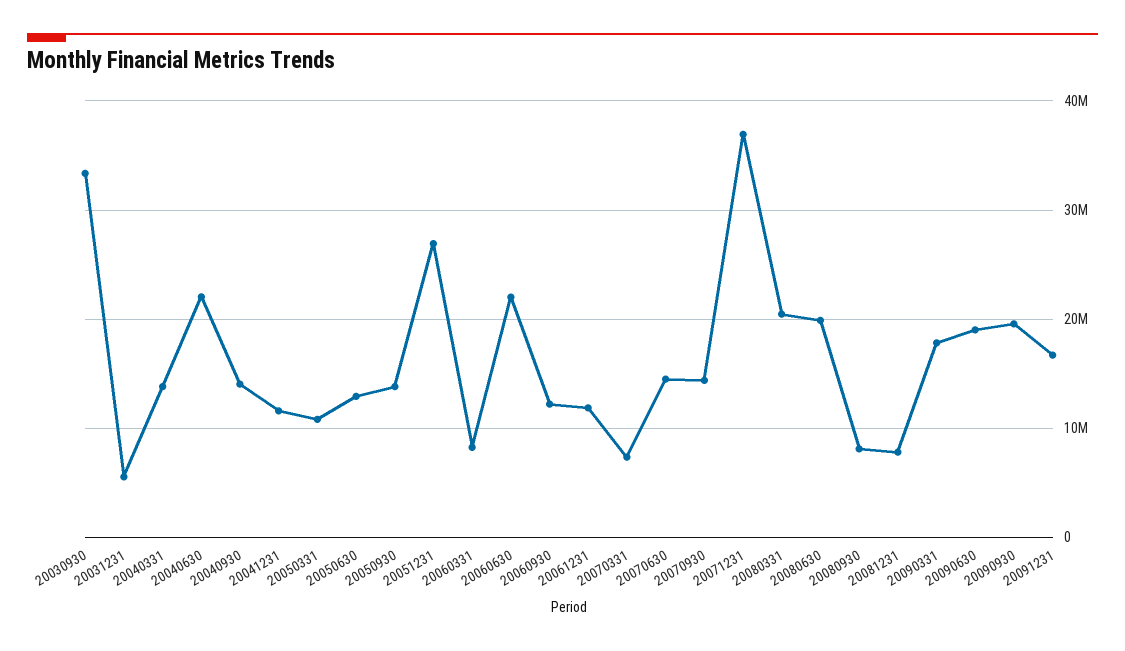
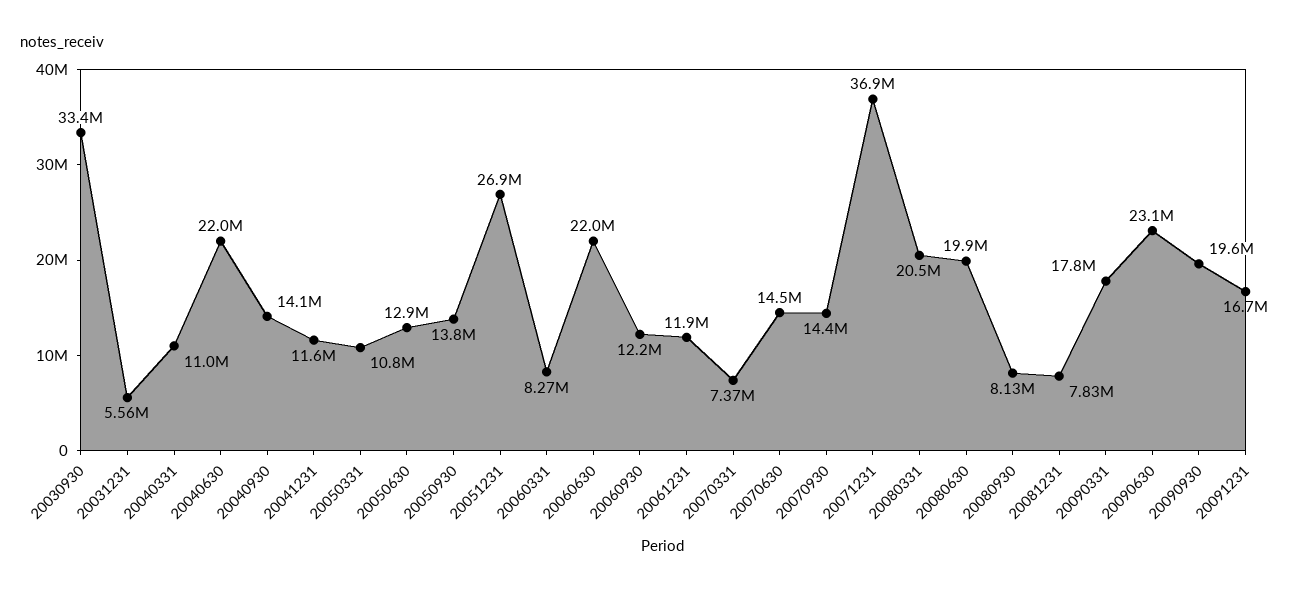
  {
    "20030930": 33400000,
    "20031231": 5560000,
-   "20040331": 14000000,
+   "20040331": 11000000,
    "20040630": 22000000,
    "20040930": 14100000,
    "20041231": 11600000,
    "20050331": 10800000,
    "20050630": 12900000,
    "20050930": 13800000,
    "20051231": 26900000,
    "20060331": 8270000,
    "20060630": 22000000,
    "20060930": 12200000,
    "20061231": 11900000,
    "20070331": 7370000,
    "20070630": 14500000,
    "20070930": 14400000,
    "20071231": 36900000,
    "20080331": 20500000,
    "20080630": 19900000,
    "20080930": 8130000,
    "20081231": 7830000,
    "20090331": 17800000,
-   "20090630": 19000000,
+   "20090630": 23100000,
    "20090930": 19600000,
    "20091231": 16700000
  }

